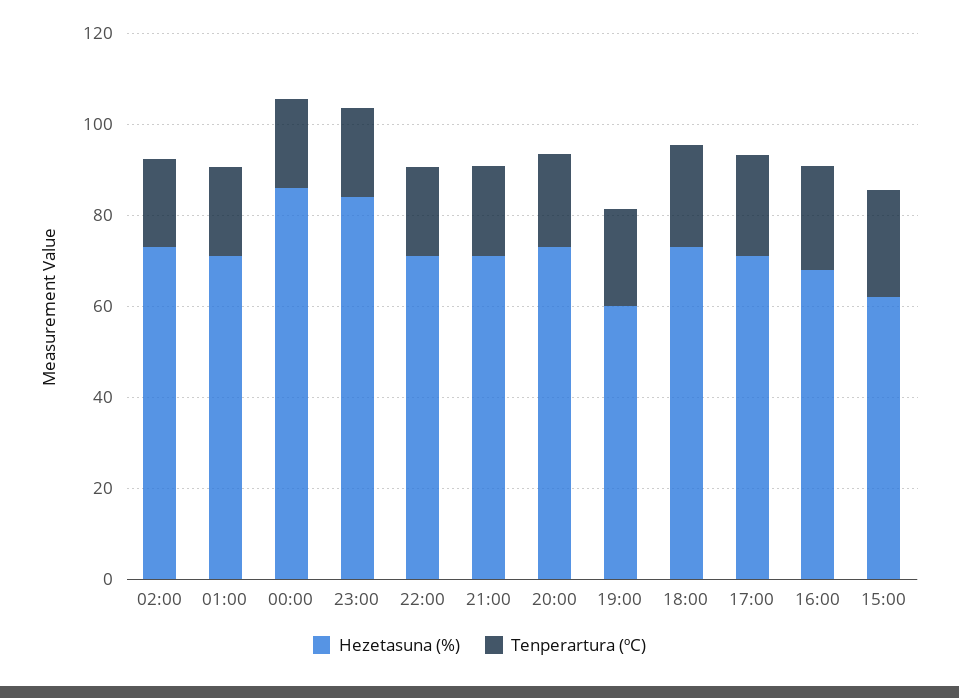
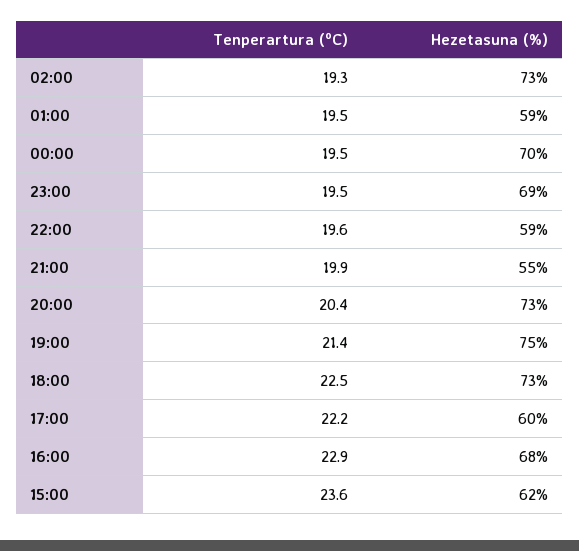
  {
    "Hezetasuna (%)": {
      "02:00": 73,
-     "01:00": 70,
+     "01:00": 59,
-     "00:00": 85,
+     "00:00": 70,
-     "23:00": 85,
+     "23:00": 69,
-     "22:00": 70,
+     "22:00": 59,
-     "21:00": 70,
+     "21:00": 55,
      "20:00": 73,
-     "19:00": 60,
+     "19:00": 75,
      "18:00": 73,
-     "17:00": 70,
+     "17:00": 60,
      "16:00": 68,
      "15:00": 62
    },
    "Tenperartura (ºC)": {
      "02:00": 19.3,
      "01:00": 19.5,
      "00:00": 19.5,
      "23:00": 19.5,
      "22:00": 19.6,
      "21:00": 19.9,
      "20:00": 20.4,
      "19:00": 21.4,
      "18:00": 22.5,
      "17:00": 22.2,
      "16:00": 22.9,
      "15:00": 23.6
    }
  }

